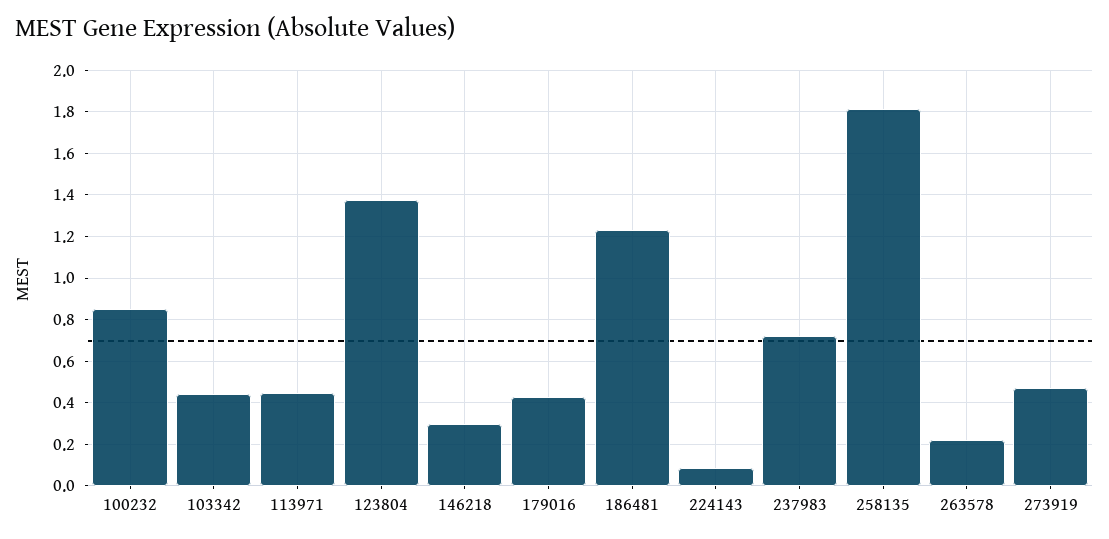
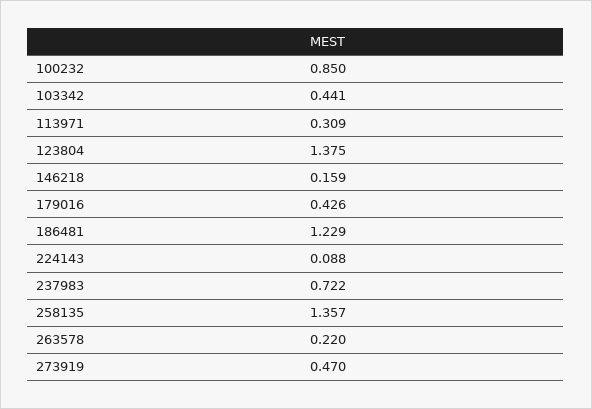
  {
    "100232": 0.85,
    "103342": 0.441,
-   "113971": 0.45,
+   "113971": 0.309,
    "123804": 1.375,
-   "146218": 0.3,
+   "146218": 0.159,
    "179016": 0.426,
    "186481": 1.229,
    "224143": 0.088,
    "237983": 0.722,
-   "258135": 1.8,
+   "258135": 1.357,
    "263578": 0.22,
    "273919": 0.47
  }

